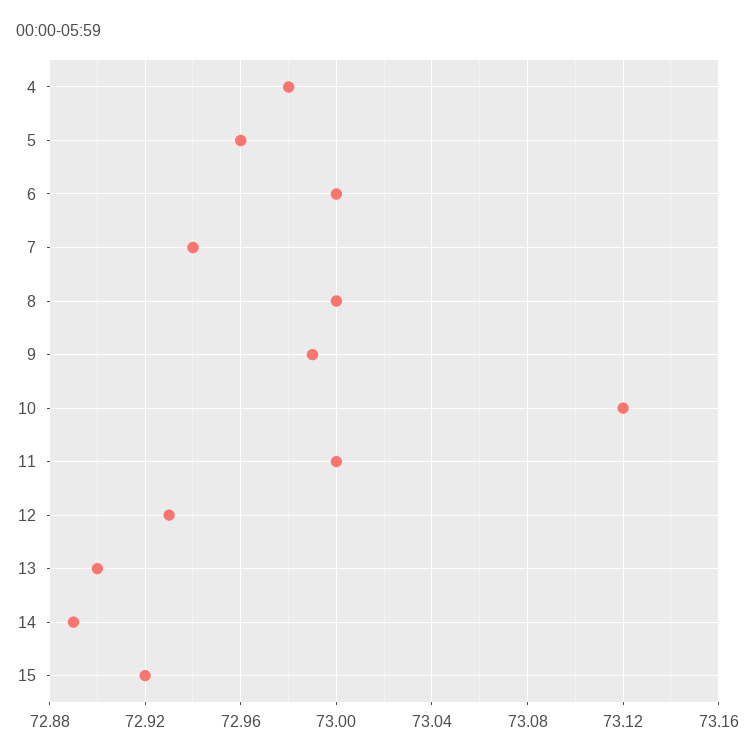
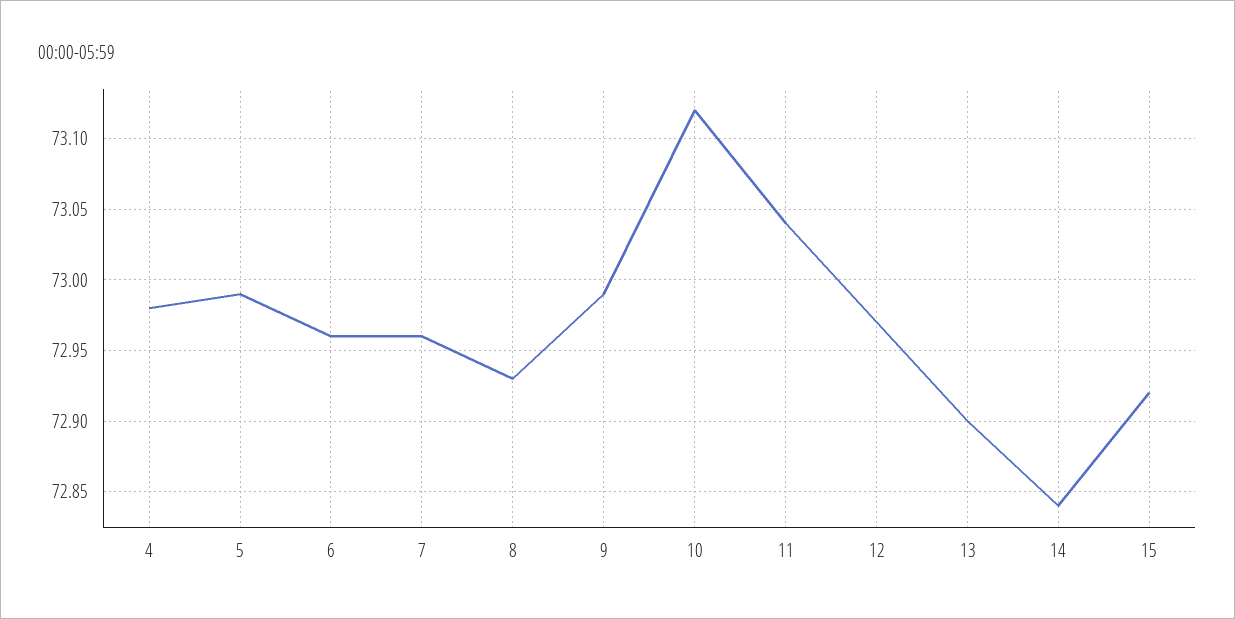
  {
    "4": 72.98,
-   "5": 72.96,
+   "5": 72.99,
-   "6": 73,
+   "6": 72.96,
-   "7": 72.94,
+   "7": 72.96,
-   "8": 73,
+   "8": 72.93,
    "9": 72.99,
    "10": 73.12,
-   "11": 73,
+   "11": 73.04,
-   "12": 72.93,
+   "12": 72.97,
    "13": 72.9,
-   "14": 72.89,
+   "14": 72.84,
    "15": 72.92
  }

